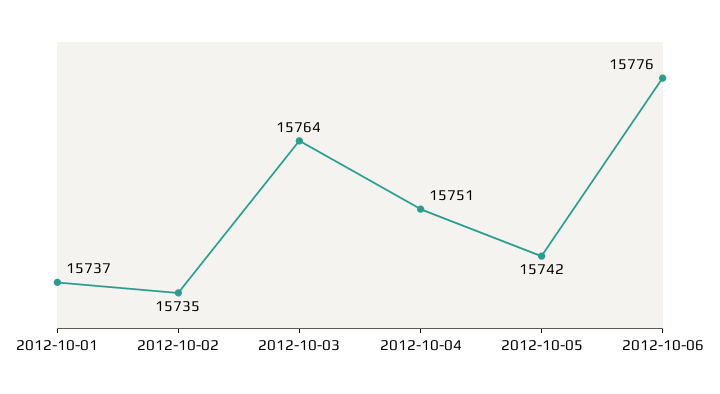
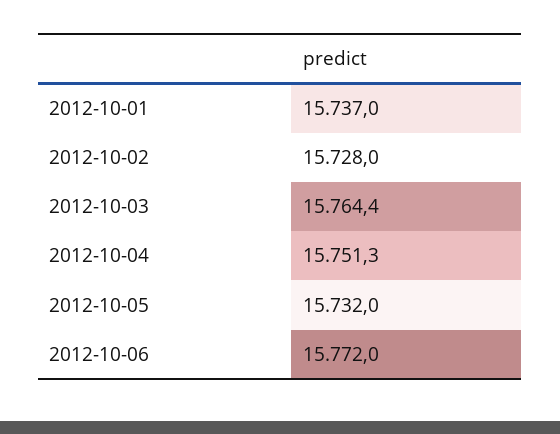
  {
    "2012-10-01": 15737,
-   "2012-10-02": 15735,
+   "2012-10-02": 15728,
    "2012-10-03": 15764.4,
    "2012-10-04": 15751.3,
-   "2012-10-05": 15742,
+   "2012-10-05": 15732,
-   "2012-10-06": 15776
+   "2012-10-06": 15772
  }

